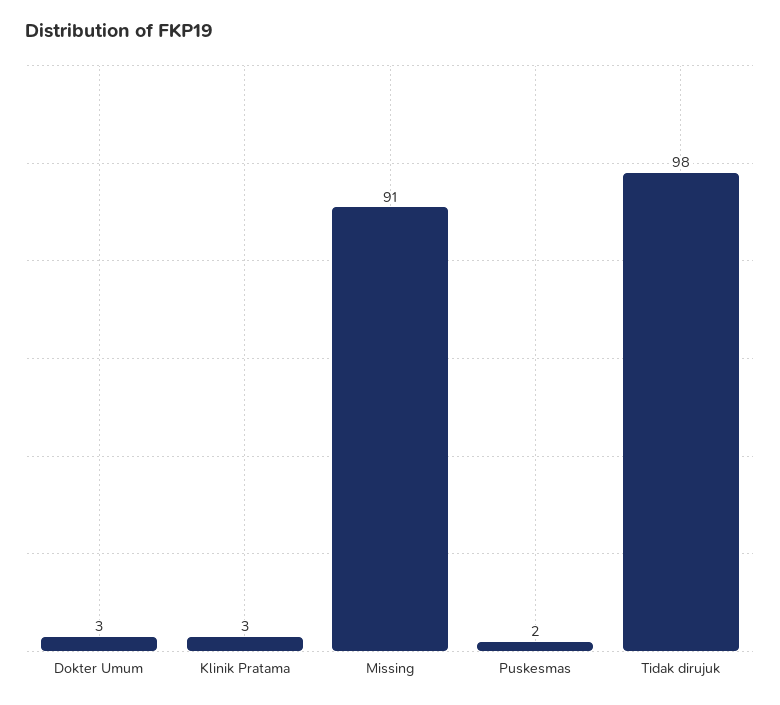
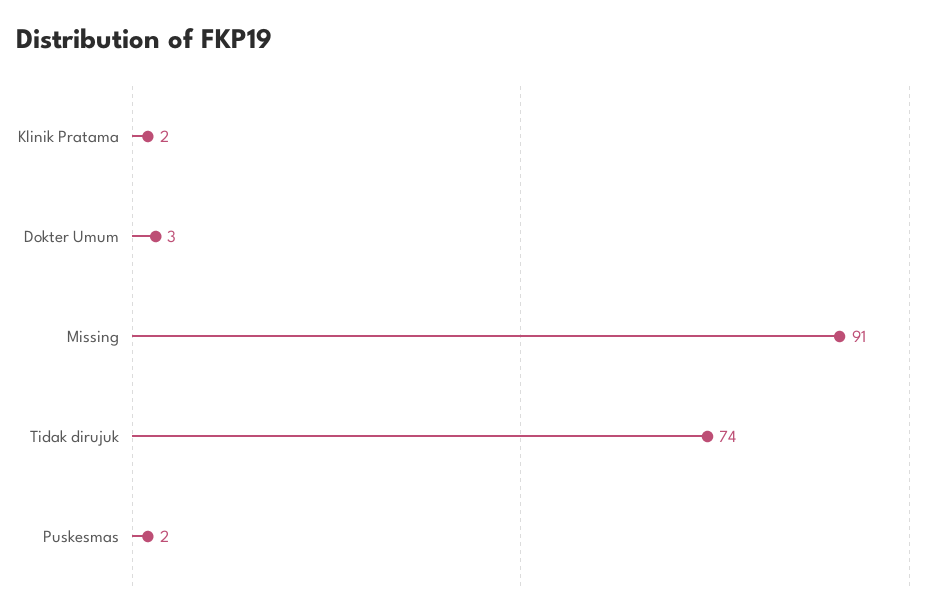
  {
    "Dokter Umum": 3,
-   "Klinik Pratama": 3,
+   "Klinik Pratama": 2,
    "Missing": 91,
    "Puskesmas": 2,
-   "Tidak dirujuk": 98
+   "Tidak dirujuk": 74
  }

